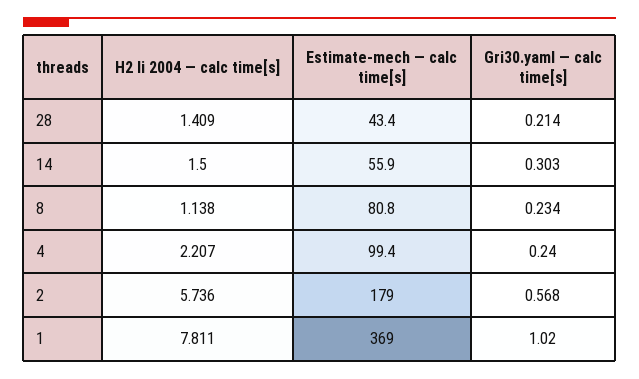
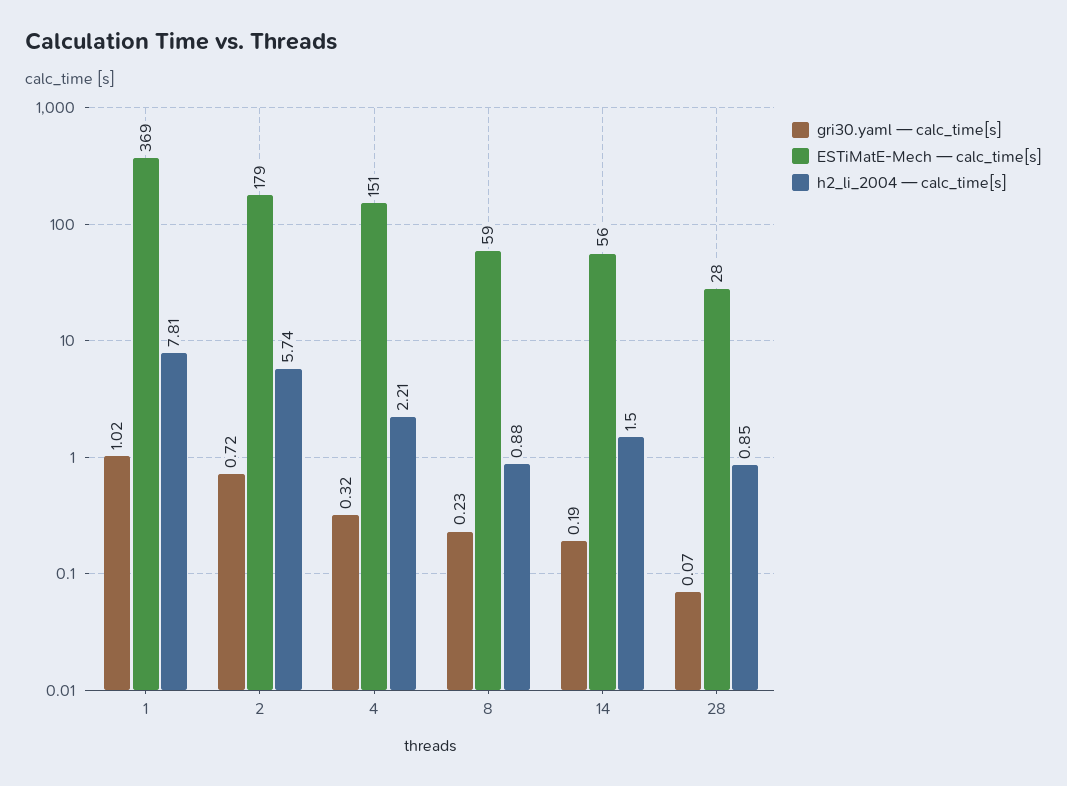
  {
    "H2 li 2004 — calc time[s]": {
-     "28": 1.409,
+     "28": 0.85,
      "14": 1.5,
-     "8": 1.138,
+     "8": 0.88,
      "4": 2.207,
      "2": 5.736,
      "1": 7.811
    },
    "Estimate-mech — calc time[s]": {
-     "28": 43.4,
+     "28": 28,
      "14": 55.9,
-     "8": 80.8,
+     "8": 59,
-     "4": 99.4,
+     "4": 151,
      "2": 179,
      "1": 369
    },
    "Gri30.yaml — calc time[s]": {
-     "28": 0.214,
+     "28": 0.07,
-     "14": 0.303,
+     "14": 0.19,
      "8": 0.234,
-     "4": 0.24,
+     "4": 0.32,
-     "2": 0.568,
+     "2": 0.72,
      "1": 1.02
    }
  }

